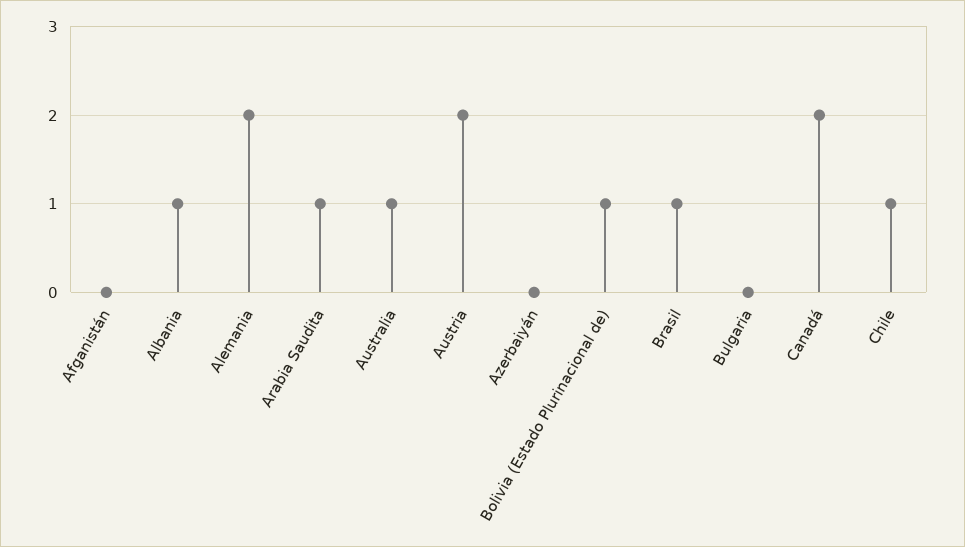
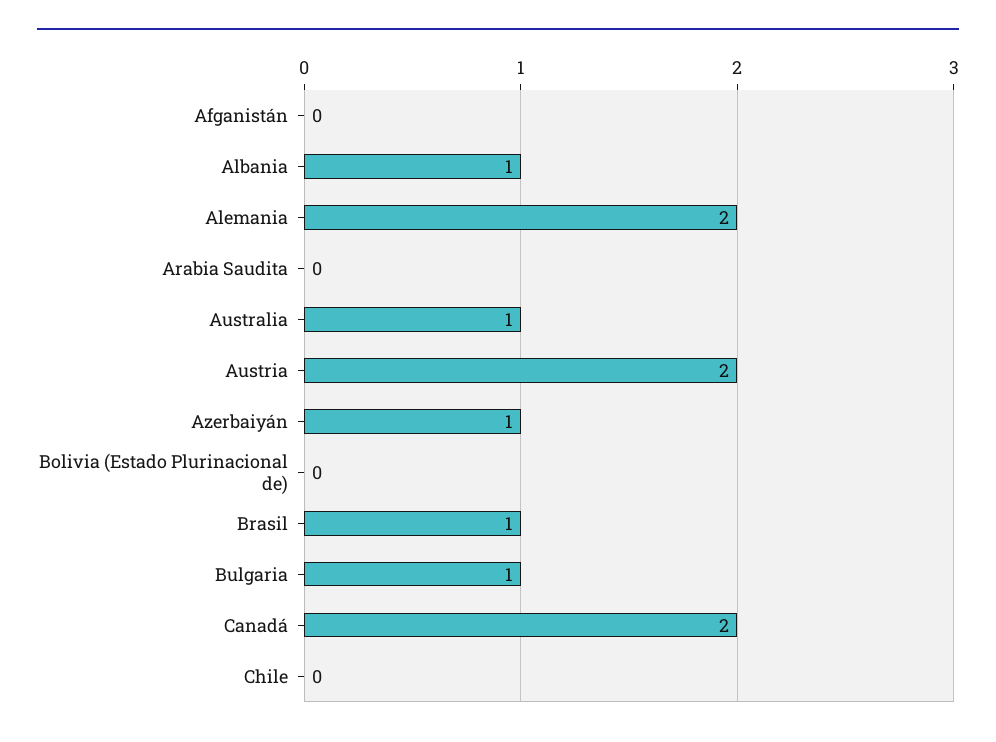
  {
    "Afganistán": 0,
    "Albania": 1,
    "Alemania": 2,
-   "Arabia Saudita": 1,
+   "Arabia Saudita": 0,
    "Australia": 1,
    "Austria": 2,
-   "Azerbaiyán": 0,
+   "Azerbaiyán": 1,
-   "Bolivia (Estado Plurinacional de)": 1,
+   "Bolivia (Estado Plurinacional de)": 0,
    "Brasil": 1,
-   "Bulgaria": 0,
+   "Bulgaria": 1,
    "Canadá": 2,
-   "Chile": 1
+   "Chile": 0
  }

